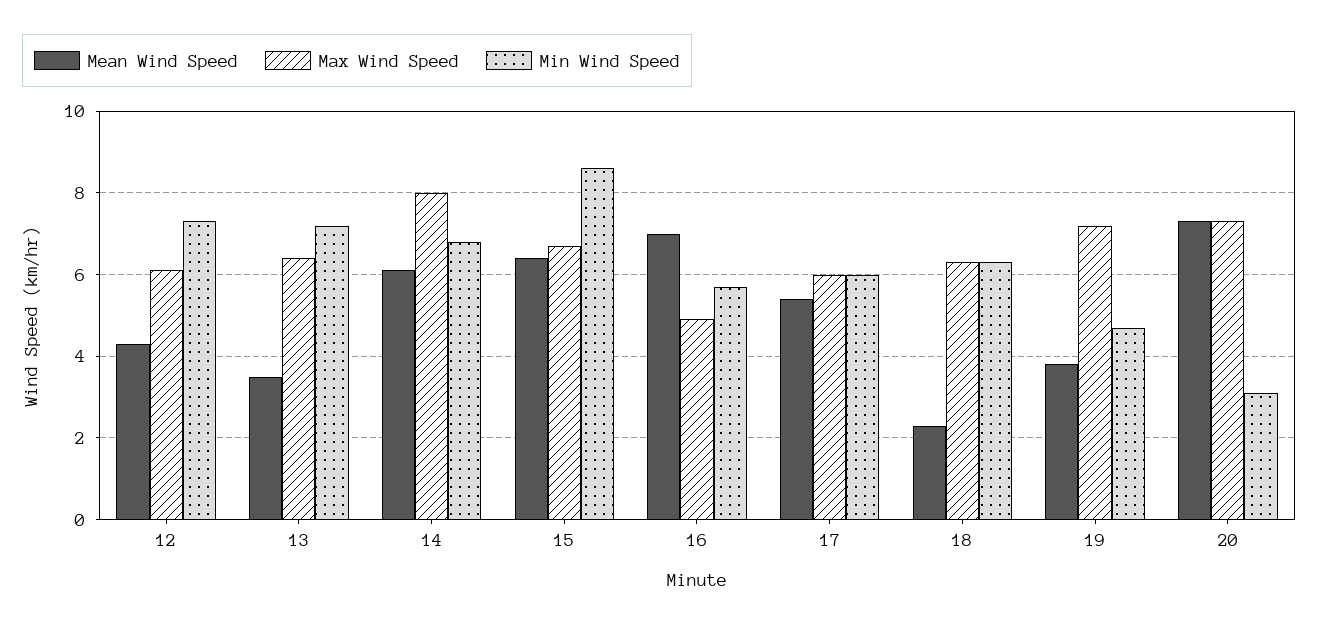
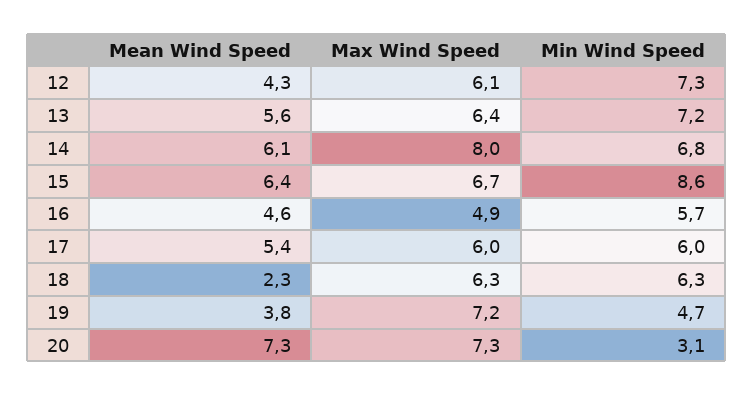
  {
    "Mean Wind Speed": {
      "12": 4.3,
-     "13": 3.5,
+     "13": 5.6,
      "14": 6.1,
      "15": 6.4,
-     "16": 7,
+     "16": 4.6,
      "17": 5.4,
      "18": 2.3,
      "19": 3.8,
      "20": 7.3
    },
    "Max Wind Speed": {
      "12": 6.1,
      "13": 6.4,
      "14": 8,
      "15": 6.7,
      "16": 4.9,
      "17": 6,
      "18": 6.3,
      "19": 7.2,
      "20": 7.3
    },
    "Min Wind Speed": {
      "12": 7.3,
      "13": 7.2,
      "14": 6.8,
      "15": 8.6,
      "16": 5.7,
      "17": 6,
      "18": 6.3,
      "19": 4.7,
      "20": 3.1
    }
  }

